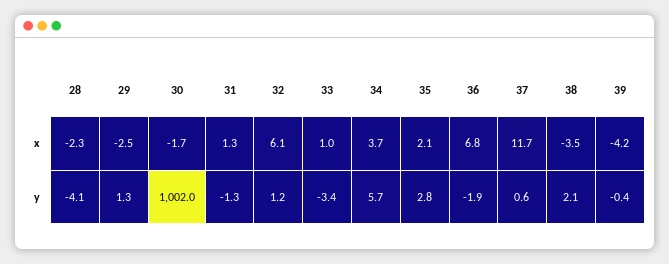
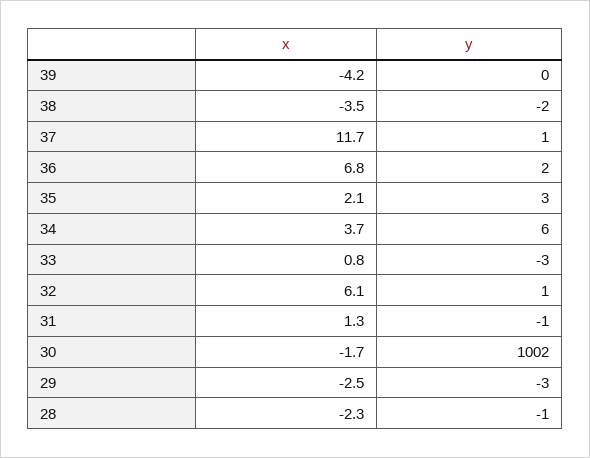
  {
    "28": {
      "x": -2.3,
-     "y": -4.1
+     "y": -1
    },
    "29": {
      "x": -2.5,
-     "y": 1.3
+     "y": -3
    },
    "30": {
      "x": -1.7,
      "y": 1002
    },
    "31": {
      "x": 1.3,
      "y": -1.3
    },
    "32": {
      "x": 6.1,
      "y": 1.2
    },
    "33": {
-     "x": 1,
+     "x": 0.8,
      "y": -3.4
    },
    "34": {
      "x": 3.7,
      "y": 5.7
    },
    "35": {
      "x": 2.1,
      "y": 2.8
    },
    "36": {
      "x": 6.8,
-     "y": -1.9
+     "y": 2
    },
    "37": {
      "x": 11.7,
      "y": 0.6
    },
    "38": {
      "x": -3.5,
-     "y": 2.1
+     "y": -2
    },
    "39": {
      "x": -4.2,
      "y": -0.4
    }
  }

